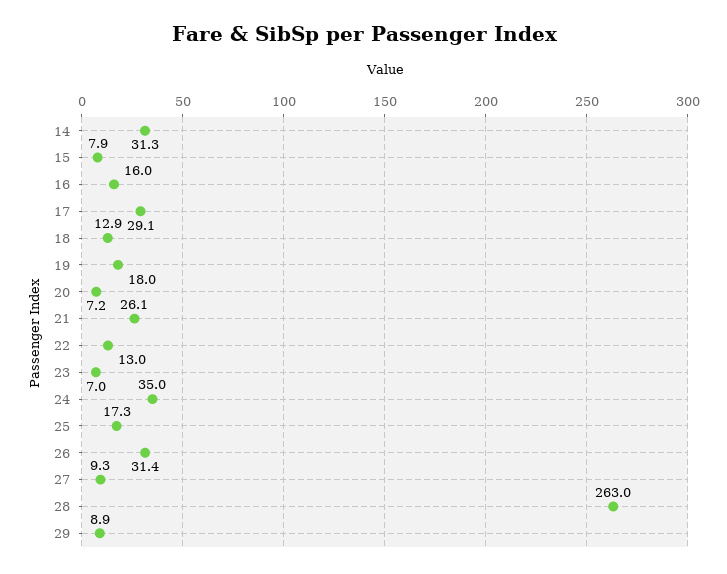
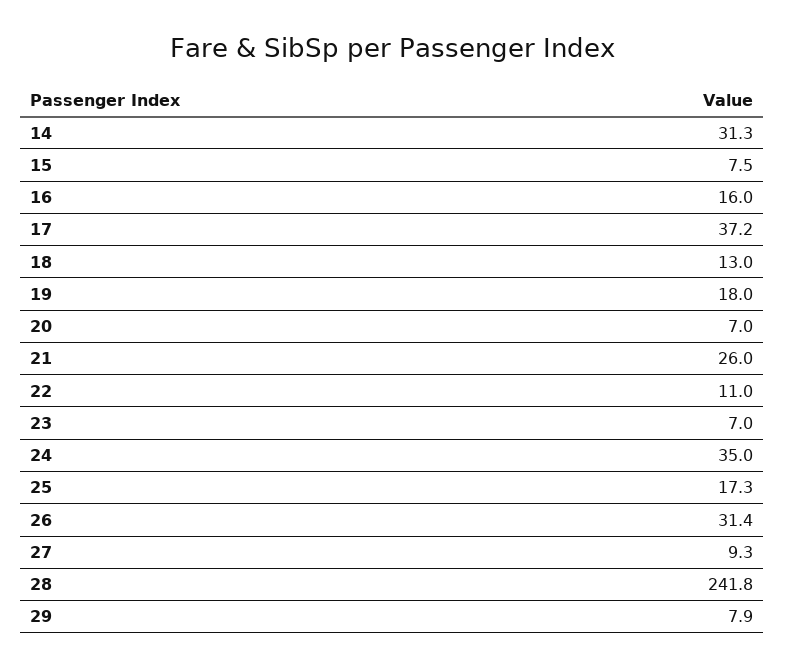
  {
    "14": 31.3,
-   "15": 7.9,
+   "15": 7.5,
    "16": 16,
-   "17": 29.1,
+   "17": 37.2,
-   "18": 12.9,
+   "18": 13,
    "19": 18,
-   "20": 7.2,
+   "20": 7,
-   "21": 26.1,
+   "21": 26,
-   "22": 13,
+   "22": 11,
    "23": 7,
    "24": 35,
    "25": 17.3,
    "26": 31.4,
    "27": 9.3,
-   "28": 263,
+   "28": 241.8,
-   "29": 8.9
+   "29": 7.9
  }

